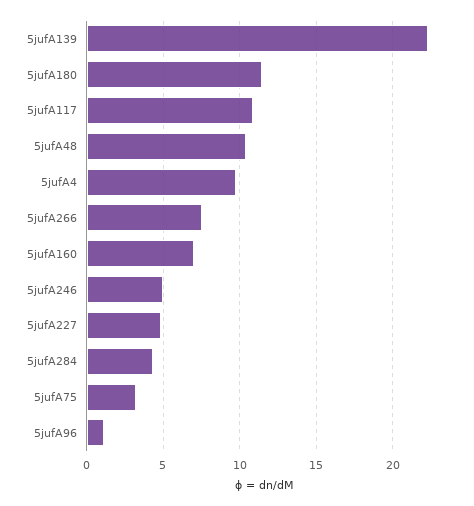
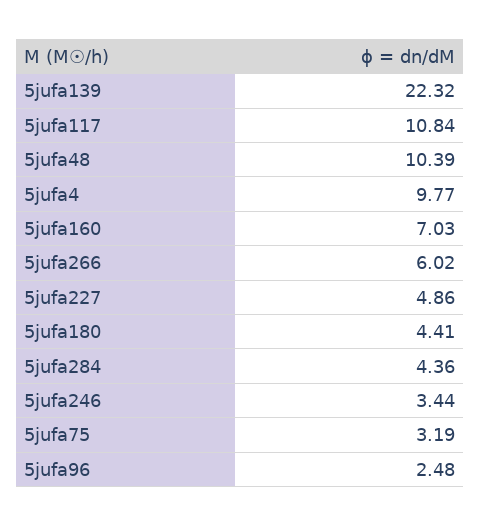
  {
    "5jufA139": 22.32,
-   "5jufA180": 11.5,
+   "5jufA180": 4.41,
    "5jufA117": 10.84,
    "5jufA48": 10.39,
    "5jufA4": 9.77,
-   "5jufA266": 7.5,
+   "5jufA266": 6.02,
    "5jufA160": 7.03,
-   "5jufA246": 5,
+   "5jufA246": 3.44,
    "5jufA227": 4.86,
    "5jufA284": 4.36,
    "5jufA75": 3.19,
-   "5jufA96": 1
+   "5jufA96": 2.48
  }

